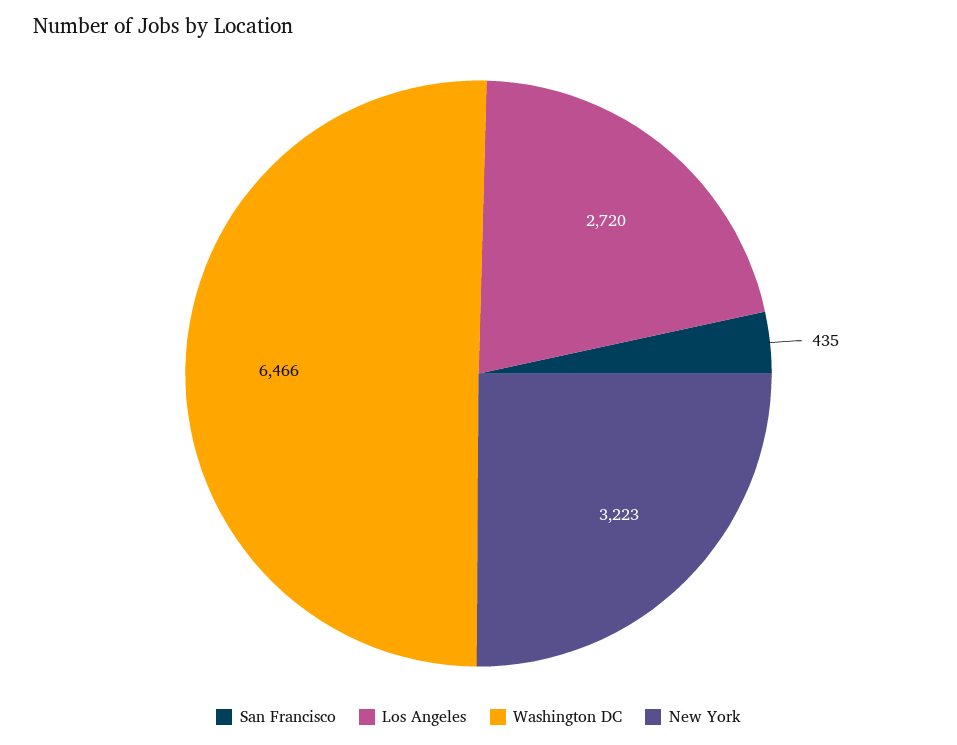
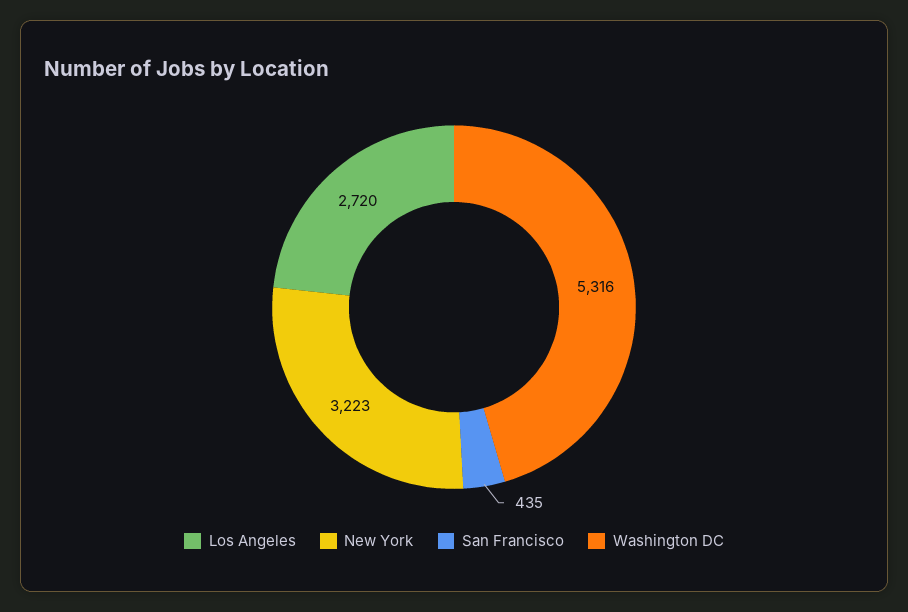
  {
    "San Francisco": 435,
    "Los Angeles": 2720,
-   "Washington DC": 6466,
+   "Washington DC": 5316,
    "New York": 3223
  }

